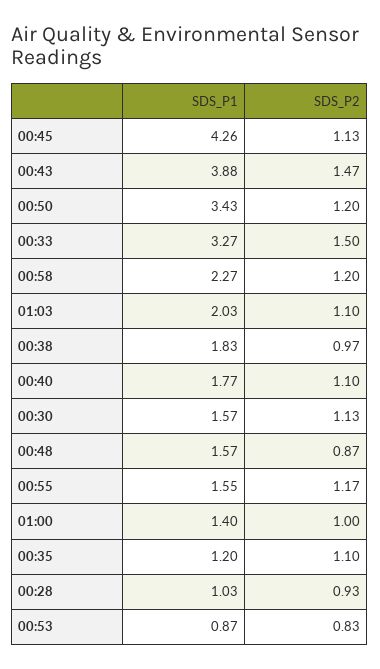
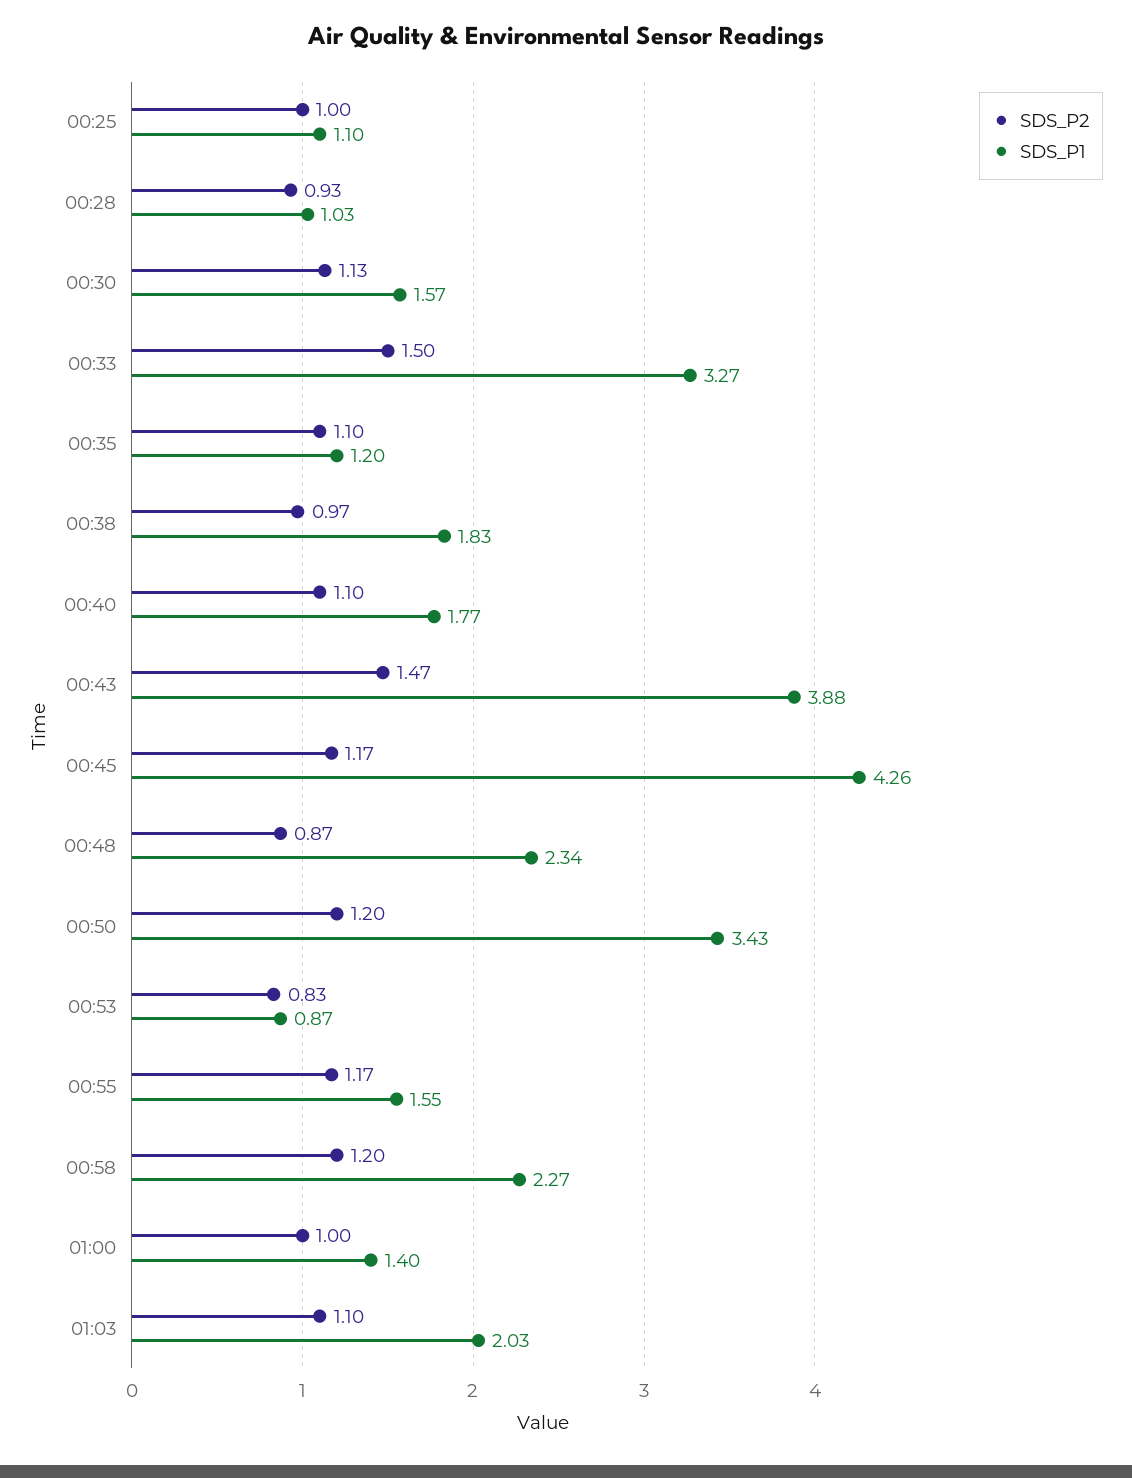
  {
    "SDS_P1": {
      "00:45": 4.26,
      "00:43": 3.88,
      "00:50": 3.43,
      "00:33": 3.27,
      "00:58": 2.27,
      "01:03": 2.03,
      "00:38": 1.83,
      "00:40": 1.77,
      "00:30": 1.57,
-     "00:48": 1.57,
+     "00:48": 2.34,
      "00:55": 1.55,
      "01:00": 1.4,
      "00:35": 1.2,
      "00:28": 1.03,
-     "00:53": 0.87
+     "00:53": 0.87,
+     "00:25": 1.1
    },
    "SDS_P2": {
-     "00:45": 1.13,
+     "00:45": 1.17,
      "00:43": 1.47,
      "00:50": 1.2,
      "00:33": 1.5,
      "00:58": 1.2,
      "01:03": 1.1,
      "00:38": 0.97,
      "00:40": 1.1,
      "00:30": 1.13,
      "00:48": 0.87,
      "00:55": 1.17,
      "01:00": 1,
      "00:35": 1.1,
      "00:28": 0.93,
-     "00:53": 0.83
+     "00:53": 0.83,
+     "00:25": 1
    }
  }

